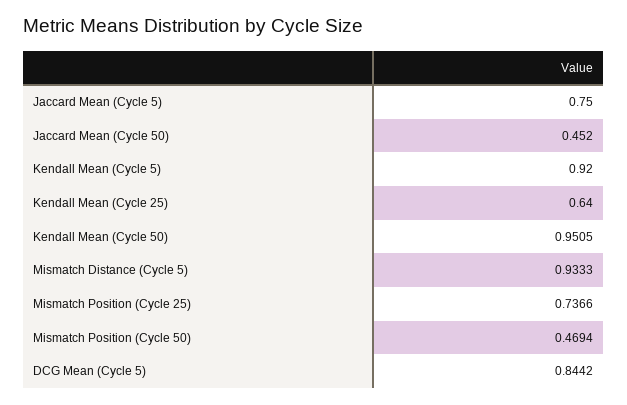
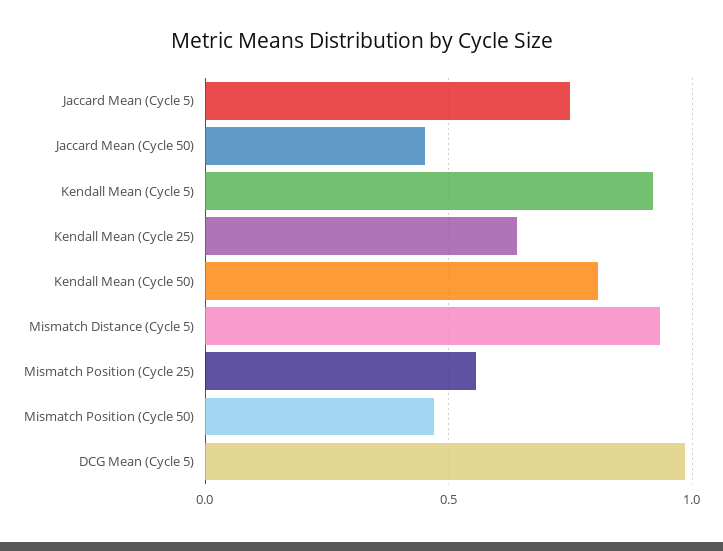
  {
    "Jaccard Mean (Cycle 5)": 0.75,
    "Jaccard Mean (Cycle 50)": 0.452,
    "Kendall Mean (Cycle 5)": 0.92,
    "Kendall Mean (Cycle 25)": 0.64,
-   "Kendall Mean (Cycle 50)": 0.9505,
+   "Kendall Mean (Cycle 50)": 0.8,
    "Mismatch Distance (Cycle 5)": 0.9333,
-   "Mismatch Position (Cycle 25)": 0.7366,
+   "Mismatch Position (Cycle 25)": 0.55,
    "Mismatch Position (Cycle 50)": 0.4694,
-   "DCG Mean (Cycle 5)": 0.8442
+   "DCG Mean (Cycle 5)": 1
  }

